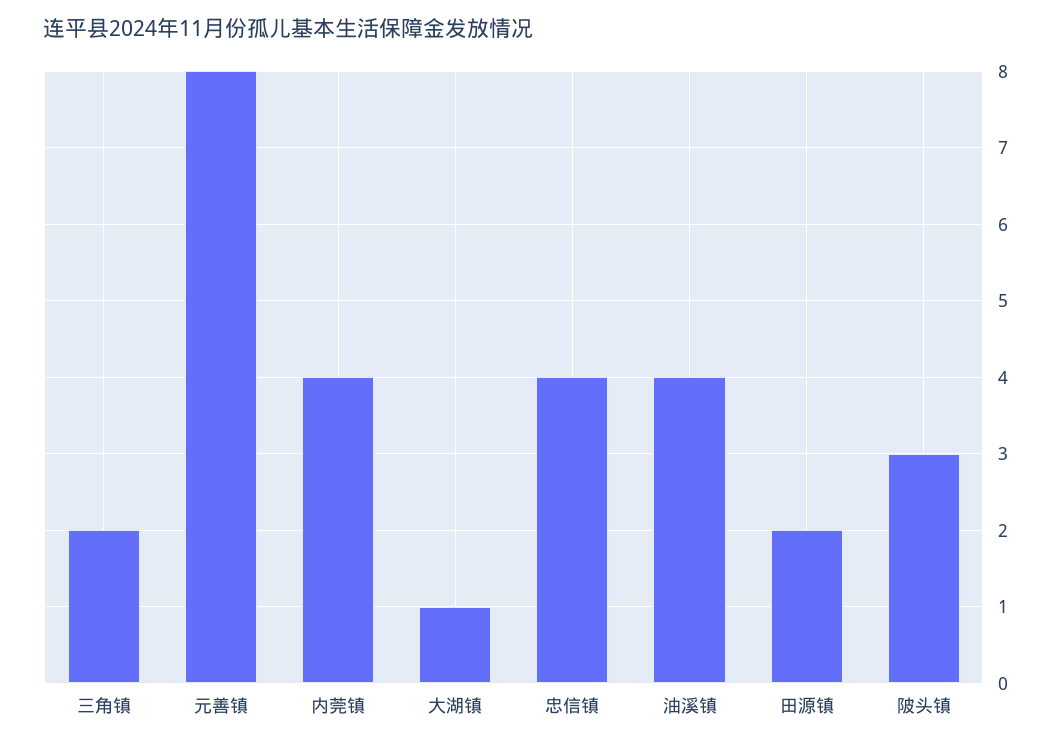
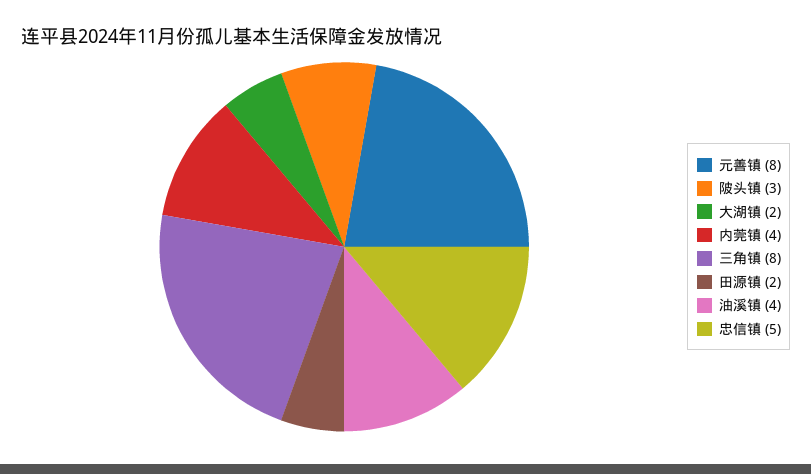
  {
-   "三角镇": 2,
+   "三角镇": 8,
    "元善镇": 8,
    "内莞镇": 4,
-   "大湖镇": 1,
+   "大湖镇": 2,
-   "忠信镇": 4,
+   "忠信镇": 5,
    "油溪镇": 4,
    "田源镇": 2,
    "陂头镇": 3
  }

